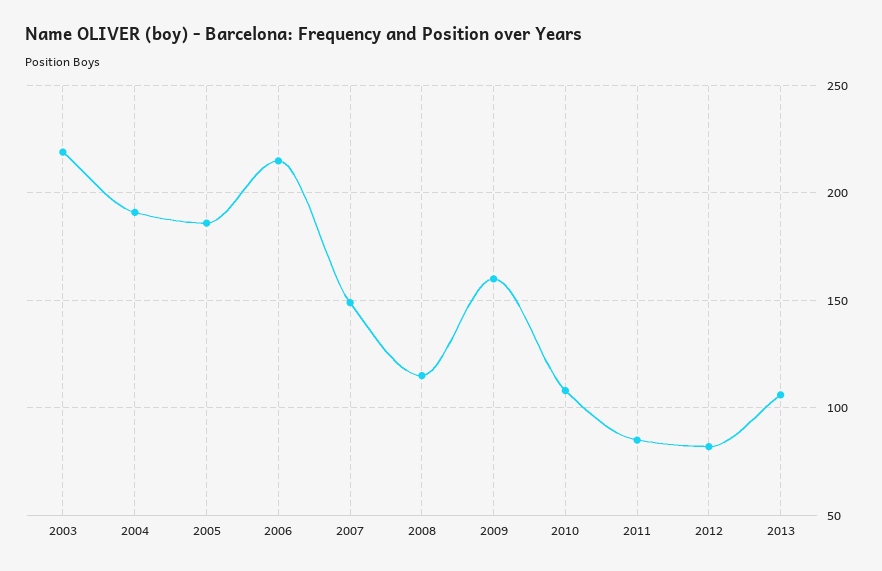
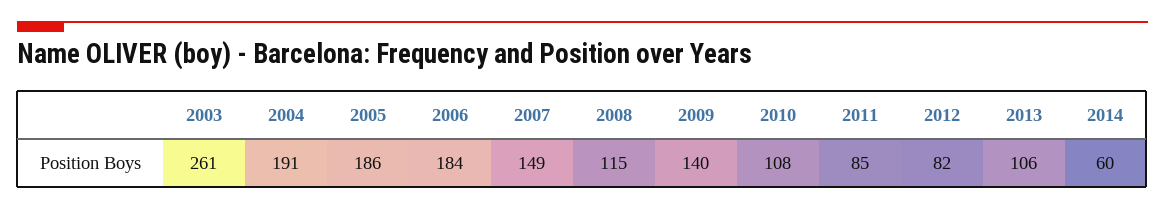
  {
-   "2003": 220,
+   "2003": 261,
    "2004": 191,
    "2005": 186,
-   "2006": 215,
+   "2006": 184,
    "2007": 149,
    "2008": 115,
-   "2009": 160,
+   "2009": 140,
    "2010": 108,
    "2011": 85,
    "2012": 82,
-   "2013": 106
+   "2013": 106,
+   "2014": 60
  }

